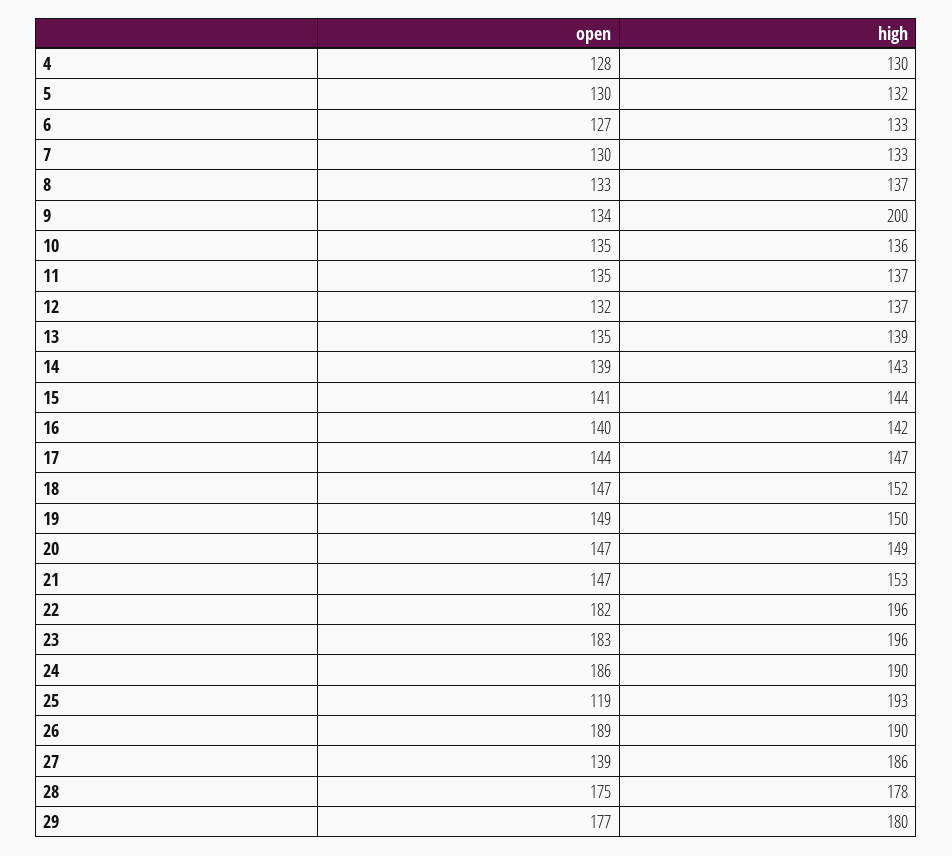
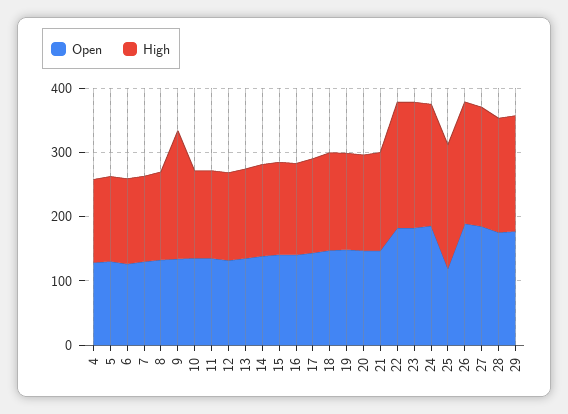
  {
    "open": {
      "4": 128,
      "5": 130,
      "6": 127,
      "7": 130,
      "8": 133,
      "9": 134,
      "10": 135,
      "11": 135,
      "12": 132,
      "13": 135,
      "14": 139,
      "15": 141,
      "16": 140,
      "17": 144,
      "18": 147,
      "19": 149,
      "20": 147,
      "21": 147,
      "22": 182,
      "23": 183,
      "24": 186,
      "25": 119,
      "26": 189,
-     "27": 139,
+     "27": 180,
      "28": 175,
      "29": 177
    },
    "high": {
      "4": 130,
      "5": 132,
      "6": 133,
      "7": 133,
      "8": 137,
      "9": 200,
      "10": 136,
      "11": 137,
      "12": 137,
      "13": 139,
      "14": 143,
      "15": 144,
      "16": 142,
      "17": 147,
      "18": 152,
      "19": 150,
      "20": 149,
      "21": 153,
      "22": 196,
      "23": 196,
      "24": 190,
      "25": 193,
      "26": 190,
      "27": 186,
      "28": 178,
      "29": 180
    }
  }

